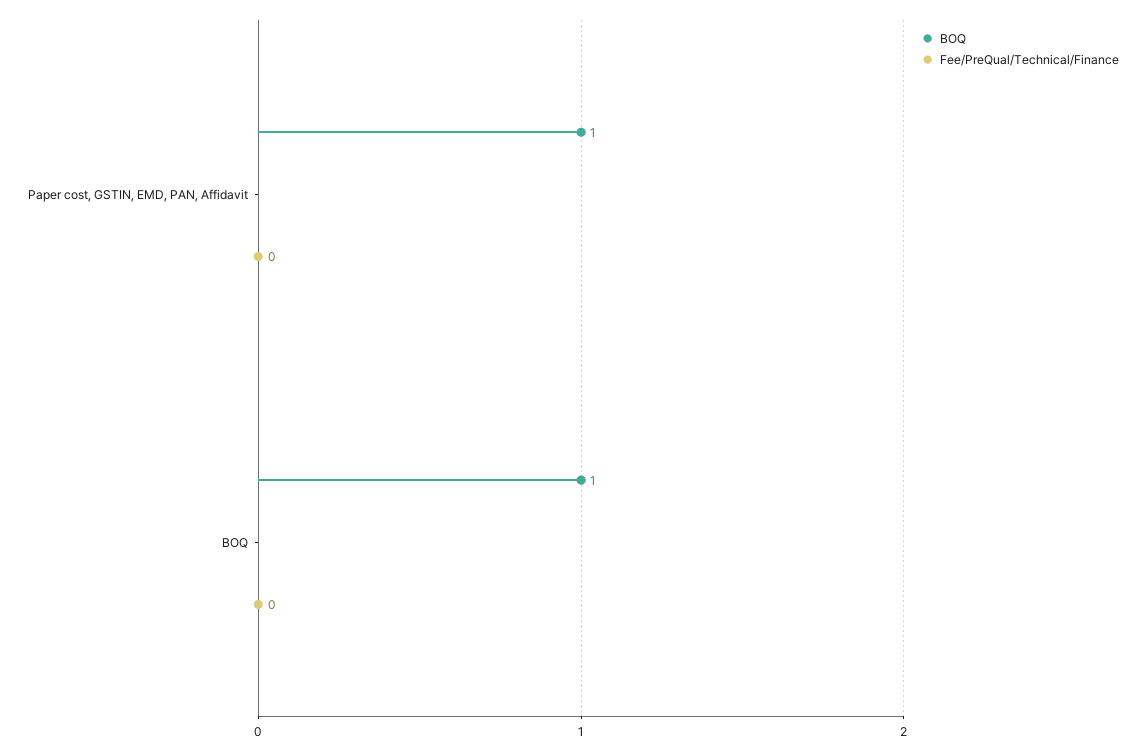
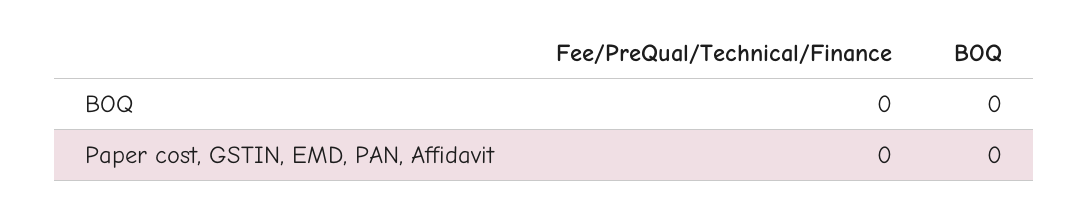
  {
    "BOQ": {
-     "Paper cost, GSTIN, EMD, PAN, Affidavit": 1,
+     "Paper cost, GSTIN, EMD, PAN, Affidavit": 0,
-     "BOQ": 1
+     "BOQ": 0
    },
    "Fee/PreQual/Technical/Finance": {
      "Paper cost, GSTIN, EMD, PAN, Affidavit": 0,
      "BOQ": 0
    }
  }

